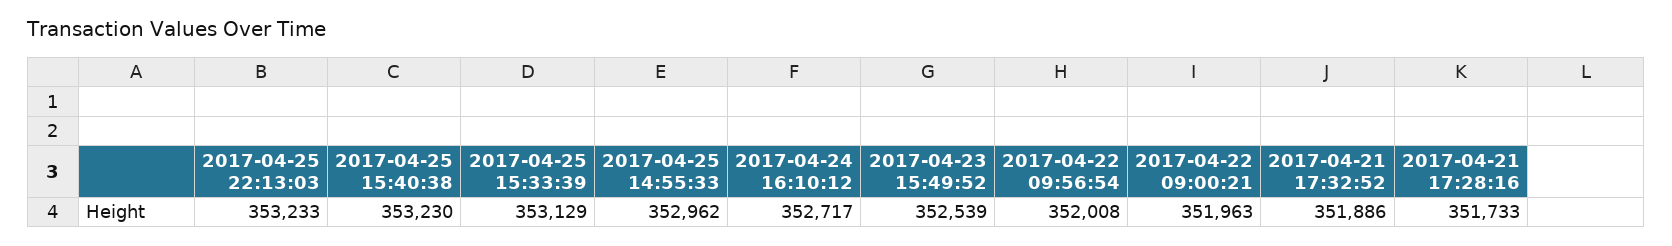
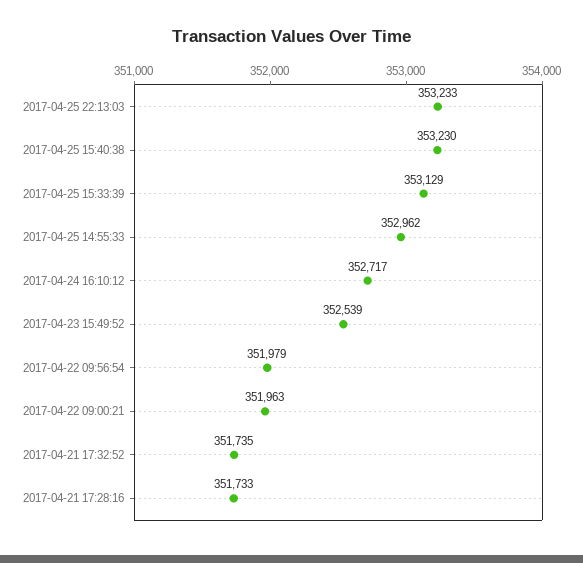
  {
    "2017-04-25 22:13:03": 353233,
    "2017-04-25 15:40:38": 353230,
    "2017-04-25 15:33:39": 353129,
    "2017-04-25 14:55:33": 352962,
    "2017-04-24 16:10:12": 352717,
    "2017-04-23 15:49:52": 352539,
-   "2017-04-22 09:56:54": 352008,
+   "2017-04-22 09:56:54": 351979,
    "2017-04-22 09:00:21": 351963,
-   "2017-04-21 17:32:52": 351886,
+   "2017-04-21 17:32:52": 351735,
    "2017-04-21 17:28:16": 351733
  }

